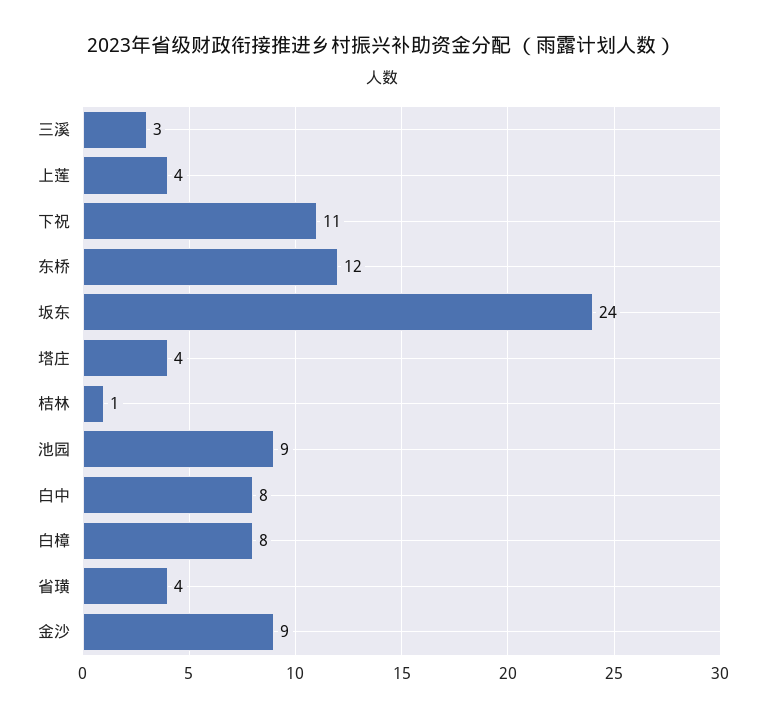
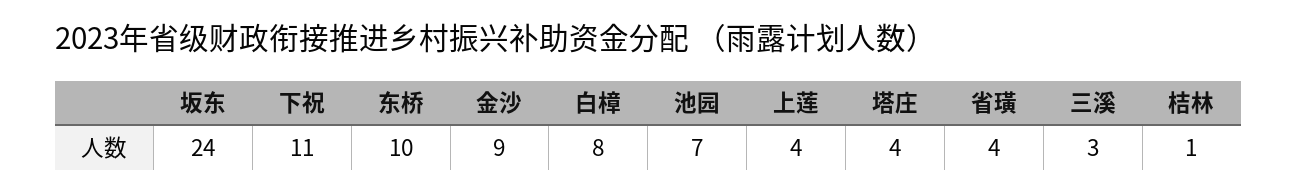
  {
    "三溪": 3,
    "上莲": 4,
    "下祝": 11,
-   "东桥": 12,
+   "东桥": 10,
    "坂东": 24,
    "塔庄": 4,
    "桔林": 1,
-   "池园": 9,
+   "池园": 7,
-   "白中": 8,
    "白樟": 8,
    "省璜": 4,
    "金沙": 9
  }

